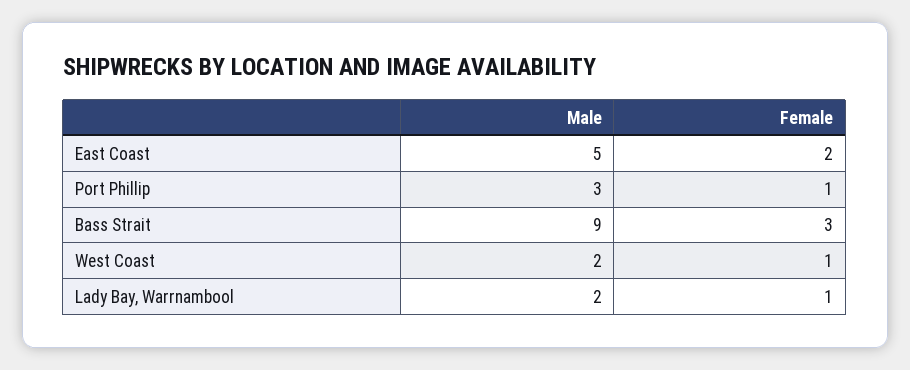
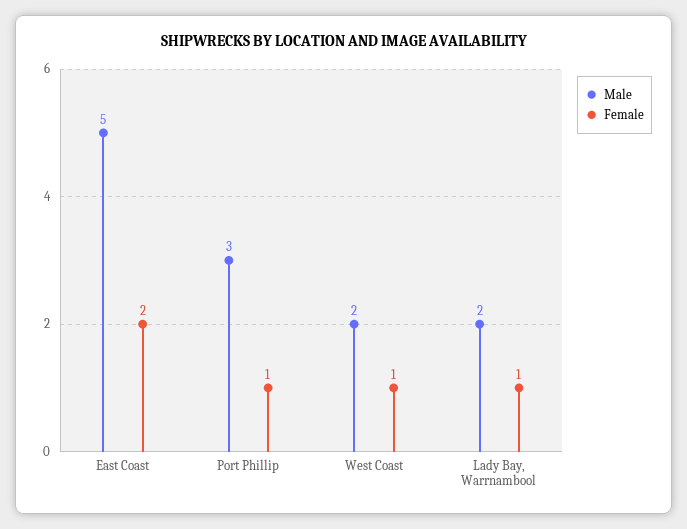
  {
    "Male": {
      "East Coast": 5,
      "Port Phillip": 3,
-     "Bass Strait": 9,
      "West Coast": 2,
      "Lady Bay, Warrnambool": 2
    },
    "Female": {
      "East Coast": 2,
      "Port Phillip": 1,
-     "Bass Strait": 3,
      "West Coast": 1,
      "Lady Bay, Warrnambool": 1
    }
  }

